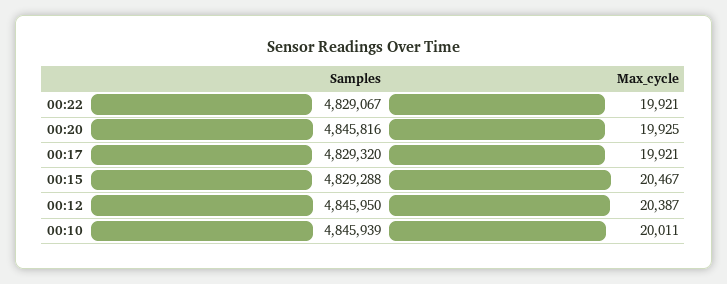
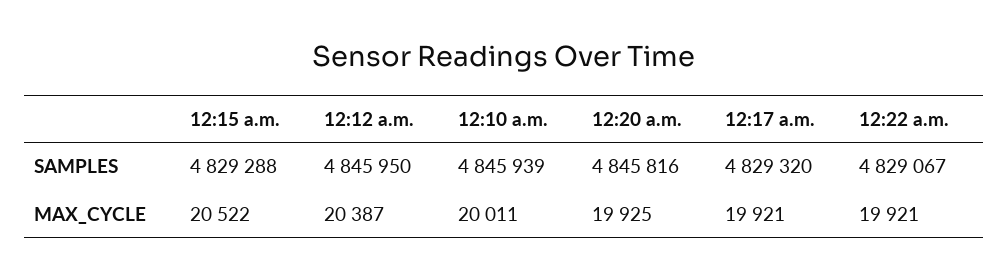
  {
    "Samples": {
      "00:22": 4829067,
      "00:20": 4845816,
      "00:17": 4829320,
      "00:15": 4829288,
      "00:12": 4845950,
      "00:10": 4845939
    },
    "Max_cycle": {
      "00:22": 19921,
      "00:20": 19925,
      "00:17": 19921,
-     "00:15": 20467,
+     "00:15": 20522,
      "00:12": 20387,
      "00:10": 20011
    }
  }

